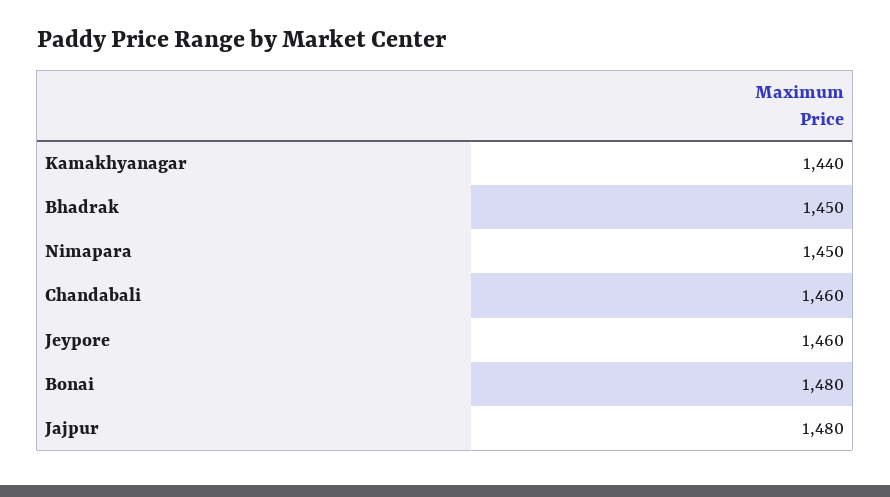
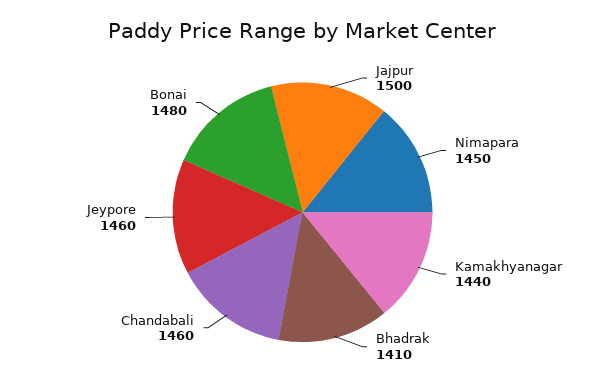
  {
    "Kamakhyanagar": 1440,
-   "Bhadrak": 1450,
+   "Bhadrak": 1410,
    "Nimapara": 1450,
    "Chandabali": 1460,
    "Jeypore": 1460,
    "Bonai": 1480,
-   "Jajpur": 1480
+   "Jajpur": 1500
  }

